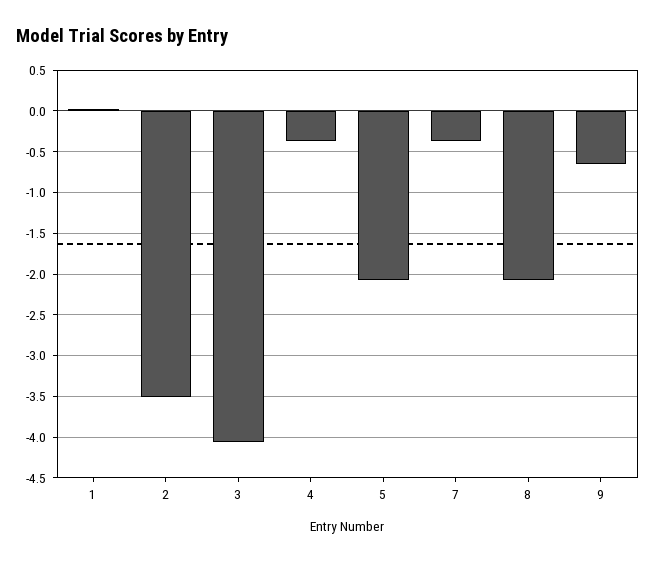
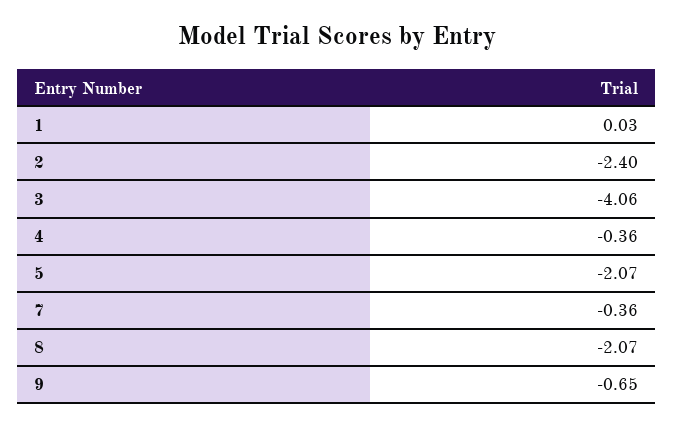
  {
    "1": 0.03,
-   "2": -3.5,
+   "2": -2.4,
    "3": -4.06,
    "4": -0.36,
    "5": -2.07,
    "7": -0.36,
    "8": -2.07,
    "9": -0.65
  }

